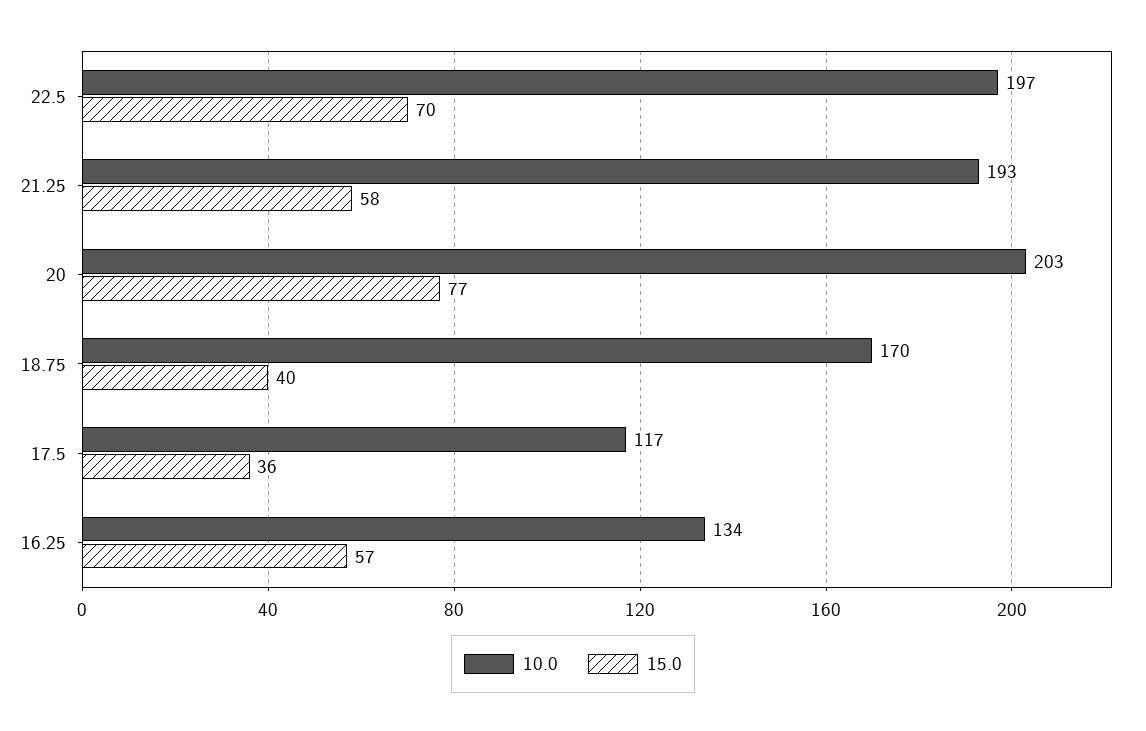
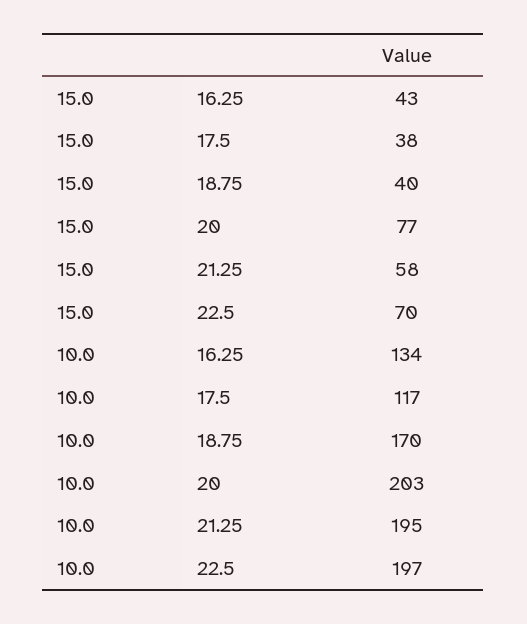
  {
    "10.0": {
      "22.5": 197,
-     "21.25": 193,
+     "21.25": 195,
      "20": 203,
      "18.75": 170,
      "17.5": 117,
      "16.25": 134
    },
    "15.0": {
      "22.5": 70,
      "21.25": 58,
      "20": 77,
      "18.75": 40,
-     "17.5": 36,
+     "17.5": 38,
-     "16.25": 57
+     "16.25": 43
    }
  }

